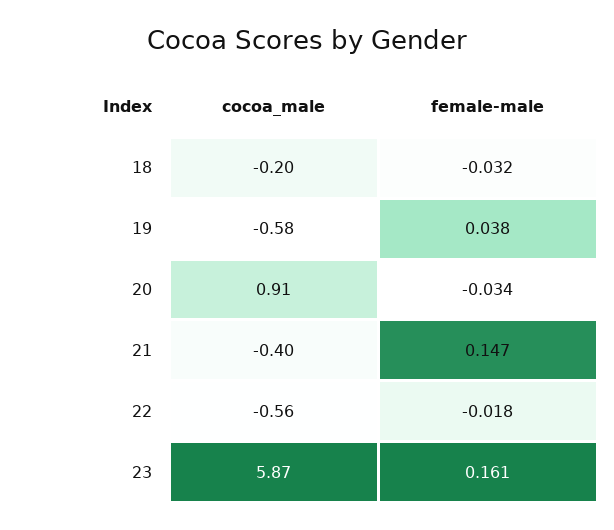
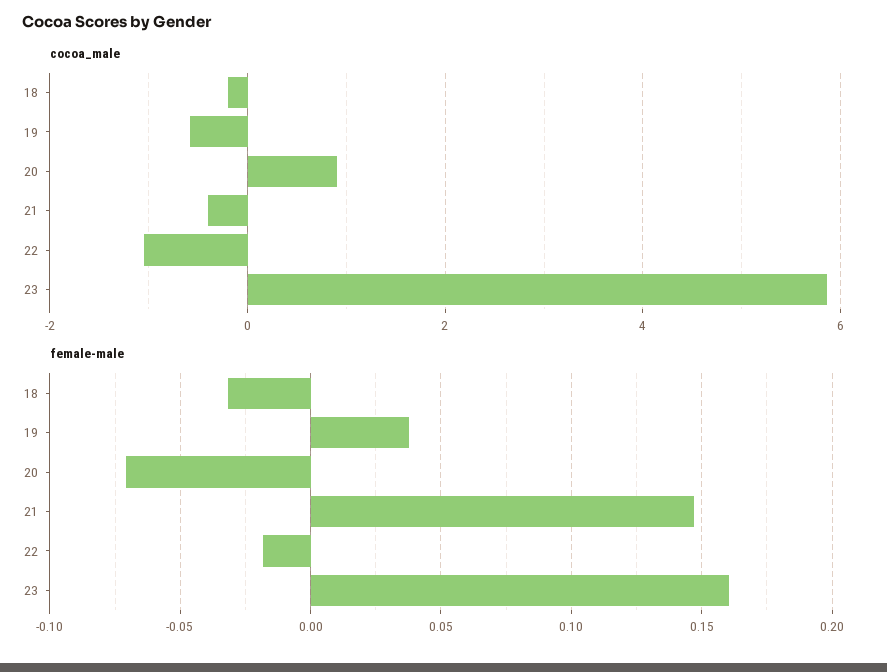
  {
    "cocoa_male": {
      "18": -0.2,
      "19": -0.58,
      "20": 0.91,
      "21": -0.4,
-     "22": -0.56,
+     "22": -1,
      "23": 5.87
    },
    "female-male": {
      "18": -0.032,
      "19": 0.038,
-     "20": -0.034,
+     "20": -0.07,
      "21": 0.147,
      "22": -0.018,
      "23": 0.161
    }
  }

